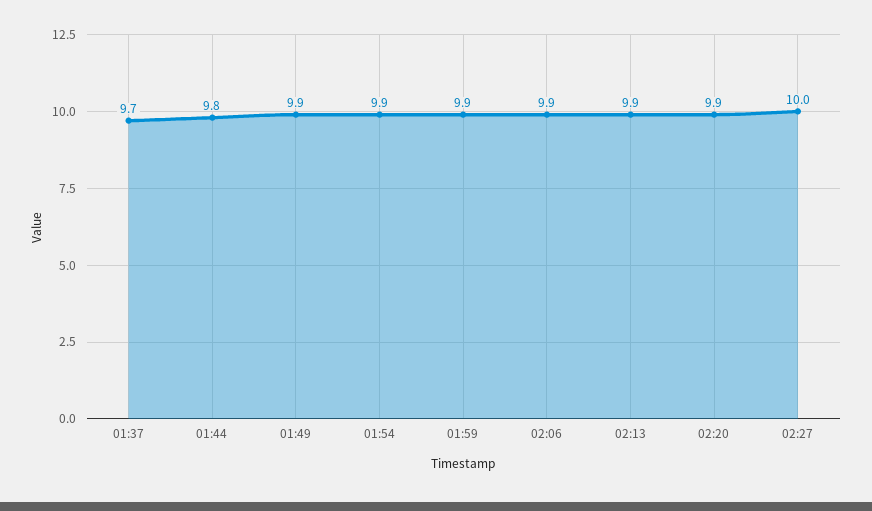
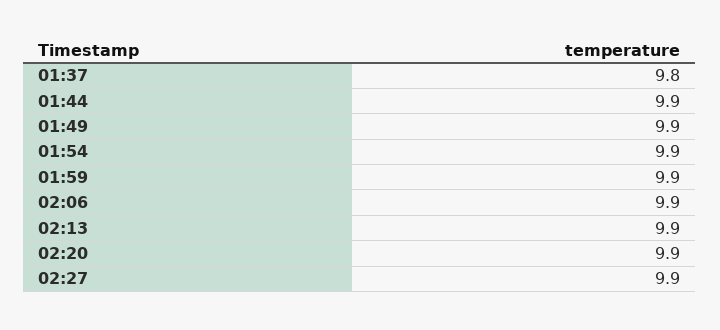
  {
-   "01:37": 9.7,
+   "01:37": 9.8,
-   "01:44": 9.8,
+   "01:44": 9.9,
    "01:49": 9.9,
    "01:54": 9.9,
    "01:59": 9.9,
    "02:06": 9.9,
    "02:13": 9.9,
    "02:20": 9.9,
-   "02:27": 10
+   "02:27": 9.9
  }

